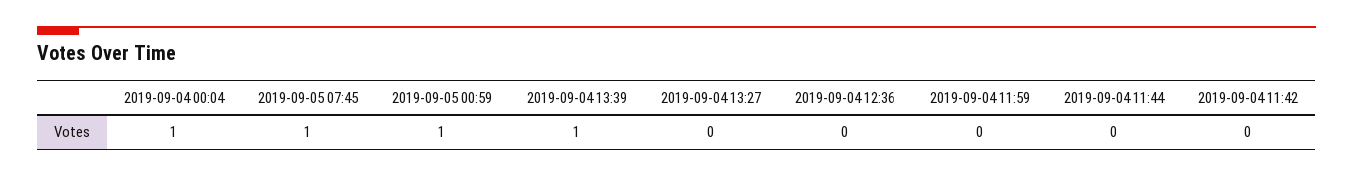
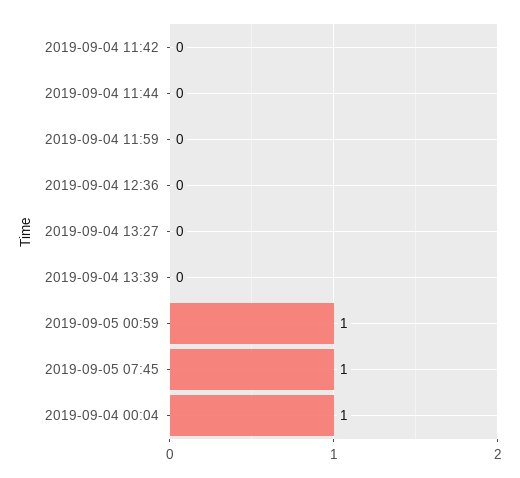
  {
    "2019-09-04 00:04": 1,
    "2019-09-05 07:45": 1,
    "2019-09-05 00:59": 1,
-   "2019-09-04 13:39": 1,
+   "2019-09-04 13:39": 0,
    "2019-09-04 13:27": 0,
    "2019-09-04 12:36": 0,
    "2019-09-04 11:59": 0,
    "2019-09-04 11:44": 0,
    "2019-09-04 11:42": 0
  }

